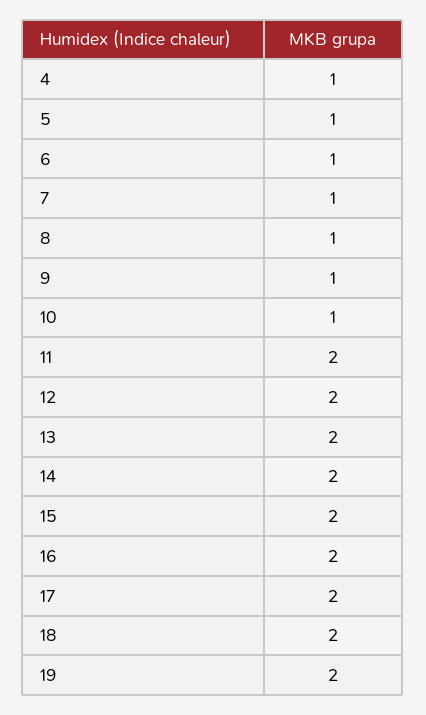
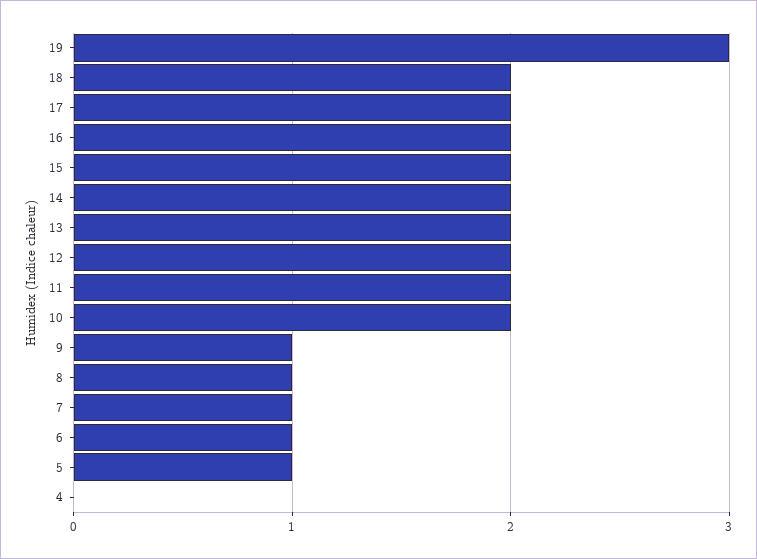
  {
-   "4": 1,
+   "4": 0,
    "5": 1,
    "6": 1,
    "7": 1,
    "8": 1,
    "9": 1,
-   "10": 1,
+   "10": 2,
    "11": 2,
    "12": 2,
    "13": 2,
    "14": 2,
    "15": 2,
    "16": 2,
    "17": 2,
    "18": 2,
-   "19": 2
+   "19": 3
  }

